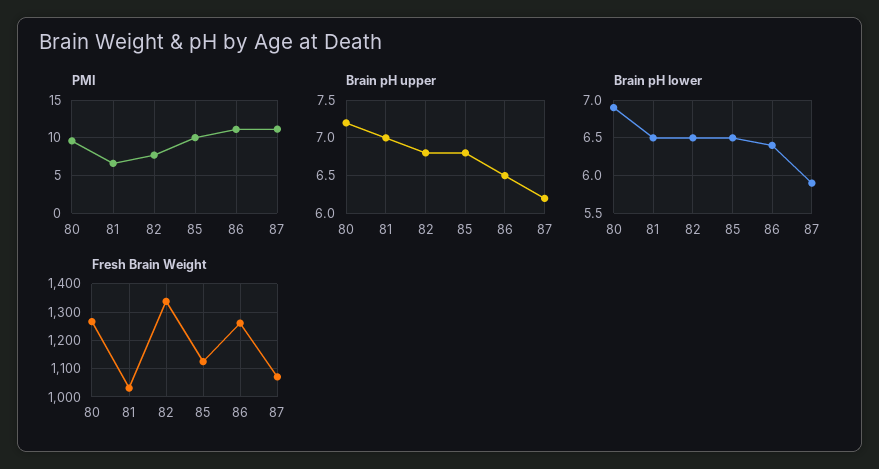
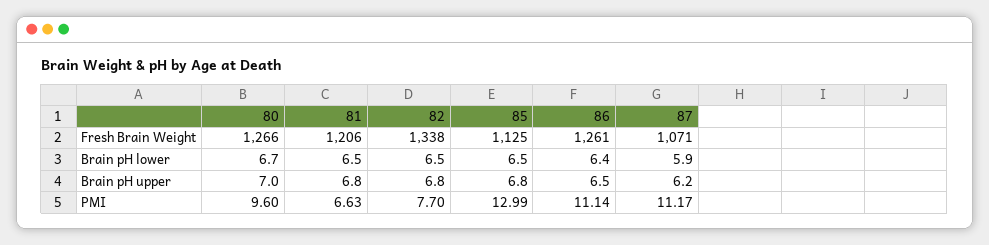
  {
    "PMI": {
      "80": 9.6,
      "81": 6.63,
      "82": 7.7,
-     "85": 10,
+     "85": 12.99,
      "86": 11.14,
      "87": 11.17
    },
    "Brain pH upper": {
-     "80": 7.2,
+     "80": 7,
-     "81": 7,
+     "81": 6.8,
      "82": 6.8,
      "85": 6.8,
      "86": 6.5,
      "87": 6.2
    },
    "Brain pH lower": {
-     "80": 6.9,
+     "80": 6.7,
      "81": 6.5,
      "82": 6.5,
      "85": 6.5,
      "86": 6.4,
      "87": 5.9
    },
    "Fresh Brain Weight": {
      "80": 1266,
-     "81": 1025,
+     "81": 1206,
      "82": 1338,
      "85": 1125,
      "86": 1261,
      "87": 1071
    }
  }

